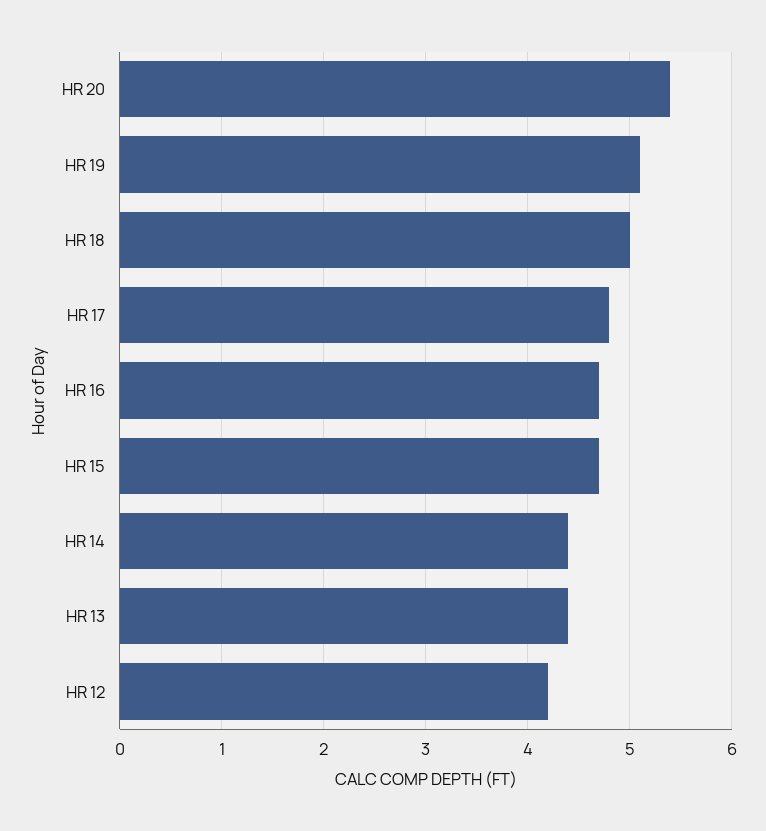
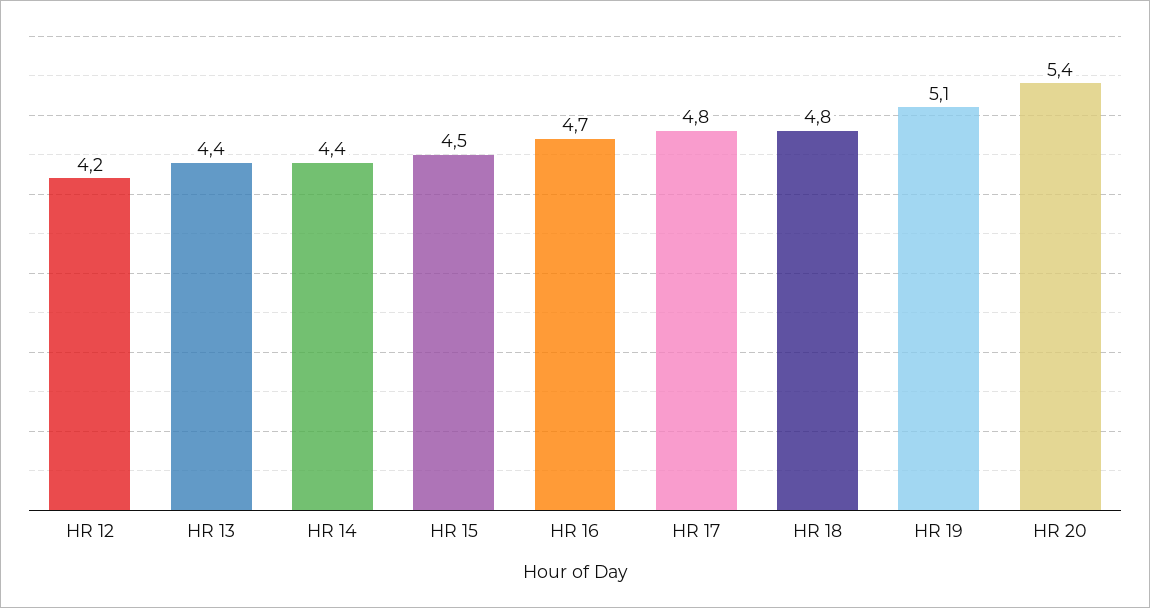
  {
    "HR 20": 5.4,
    "HR 19": 5.1,
-   "HR 18": 5,
+   "HR 18": 4.8,
    "HR 17": 4.8,
    "HR 16": 4.7,
-   "HR 15": 4.7,
+   "HR 15": 4.5,
    "HR 14": 4.4,
    "HR 13": 4.4,
    "HR 12": 4.2
  }

